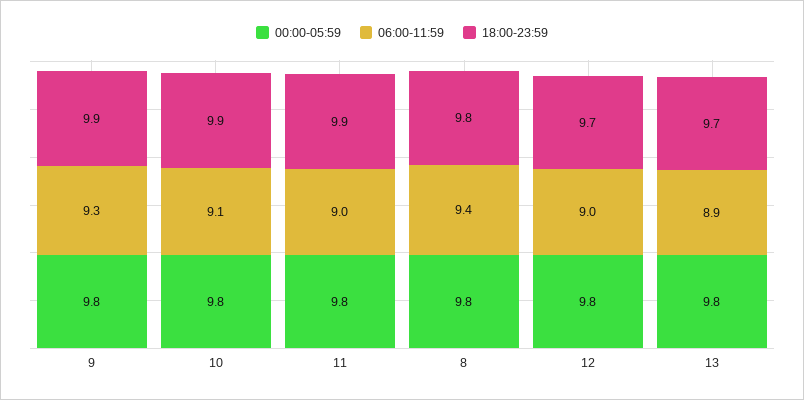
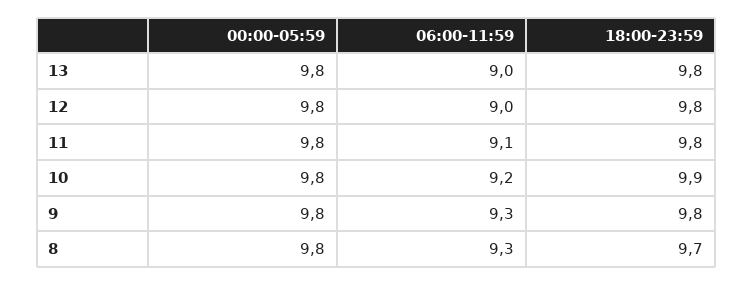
  {
    "00:00-05:59": {
      "9": 9.8,
      "10": 9.8,
      "11": 9.8,
      "8": 9.8,
      "12": 9.8,
      "13": 9.8
    },
    "06:00-11:59": {
      "9": 9.3,
-     "10": 9.1,
+     "10": 9.2,
-     "11": 9,
+     "11": 9.1,
-     "8": 9.4,
+     "8": 9.3,
      "12": 9,
-     "13": 8.9
+     "13": 9
    },
    "18:00-23:59": {
-     "9": 9.9,
+     "9": 9.8,
      "10": 9.9,
-     "11": 9.9,
+     "11": 9.8,
-     "8": 9.8,
+     "8": 9.7,
-     "12": 9.7,
+     "12": 9.8,
-     "13": 9.7
+     "13": 9.8
    }
  }

